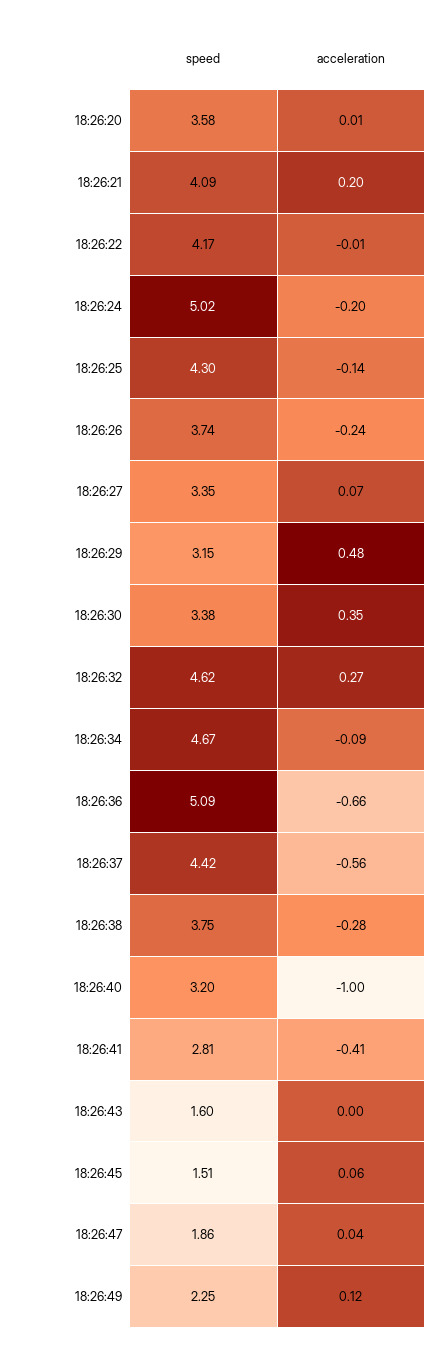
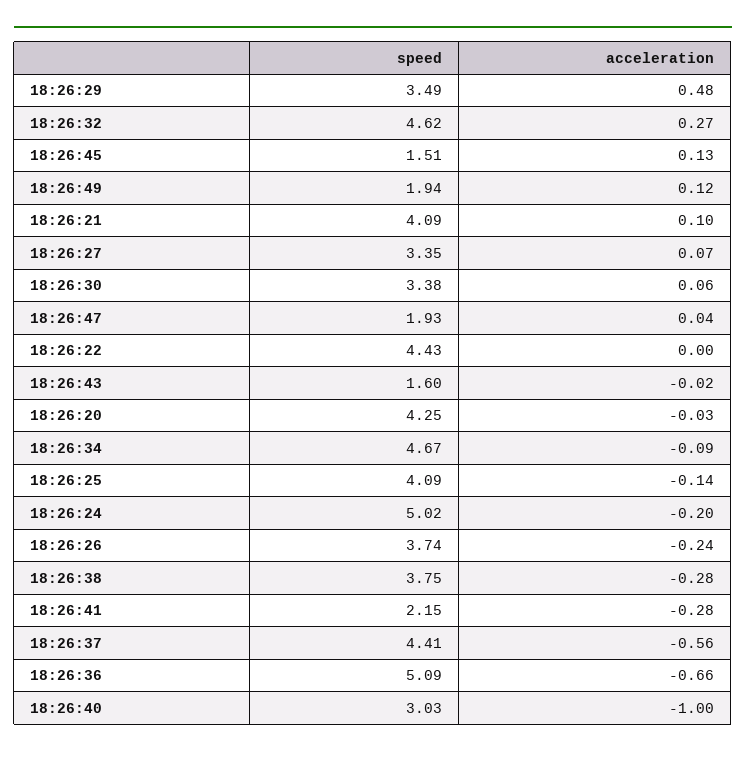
  {
    "speed": {
-     "18:26:20": 3.58,
+     "18:26:20": 4.25,
      "18:26:21": 4.09,
-     "18:26:22": 4.17,
+     "18:26:22": 4.43,
      "18:26:24": 5.02,
-     "18:26:25": 4.3,
+     "18:26:25": 4.09,
      "18:26:26": 3.74,
      "18:26:27": 3.35,
-     "18:26:29": 3.15,
+     "18:26:29": 3.49,
      "18:26:30": 3.38,
      "18:26:32": 4.62,
      "18:26:34": 4.67,
      "18:26:36": 5.09,
-     "18:26:37": 4.42,
+     "18:26:37": 4.41,
      "18:26:38": 3.75,
-     "18:26:40": 3.2,
+     "18:26:40": 3.03,
-     "18:26:41": 2.81,
+     "18:26:41": 2.15,
      "18:26:43": 1.6,
      "18:26:45": 1.51,
-     "18:26:47": 1.86,
+     "18:26:47": 1.93,
-     "18:26:49": 2.25
+     "18:26:49": 1.94
    },
    "acceleration": {
-     "18:26:20": 0.01,
+     "18:26:20": -0.03,
-     "18:26:21": 0.2,
+     "18:26:21": 0.1,
-     "18:26:22": -0.01,
+     "18:26:22": 0,
      "18:26:24": -0.2,
      "18:26:25": -0.14,
      "18:26:26": -0.24,
      "18:26:27": 0.07,
      "18:26:29": 0.48,
-     "18:26:30": 0.35,
+     "18:26:30": 0.06,
      "18:26:32": 0.27,
      "18:26:34": -0.09,
      "18:26:36": -0.66,
      "18:26:37": -0.56,
      "18:26:38": -0.28,
      "18:26:40": -1,
-     "18:26:41": -0.41,
+     "18:26:41": -0.28,
-     "18:26:43": 0,
+     "18:26:43": -0.02,
-     "18:26:45": 0.06,
+     "18:26:45": 0.13,
      "18:26:47": 0.04,
      "18:26:49": 0.12
    }
  }

